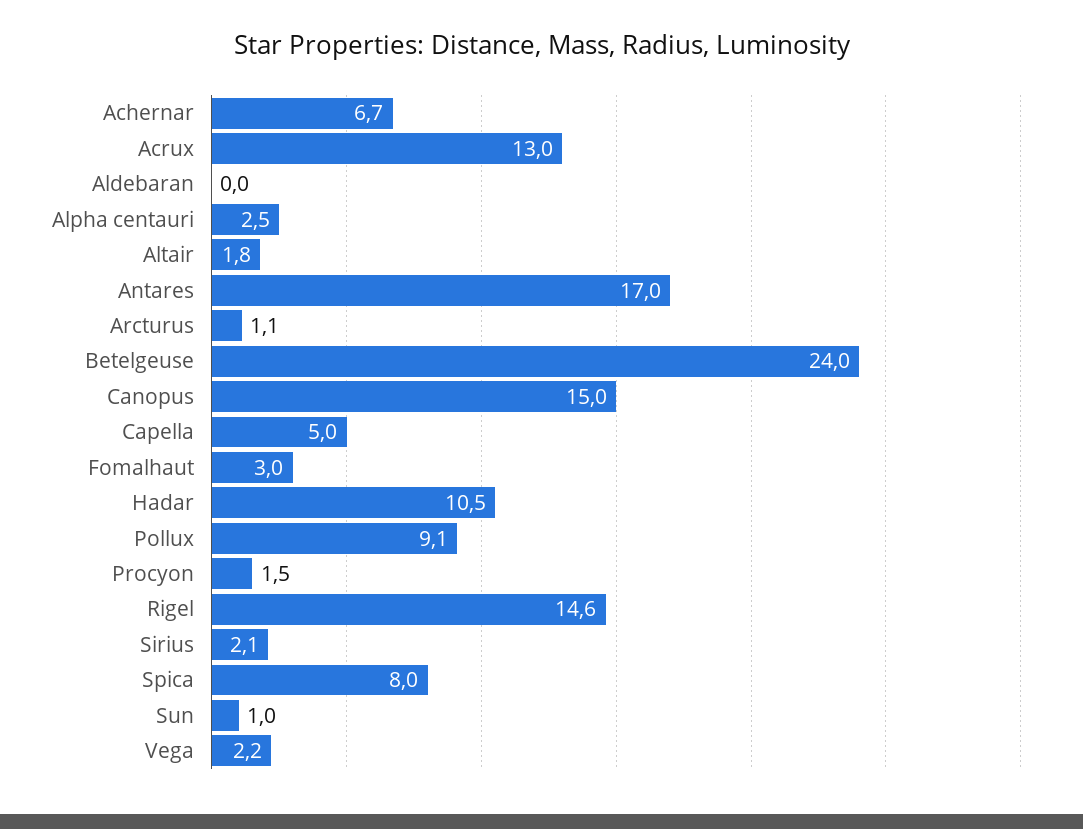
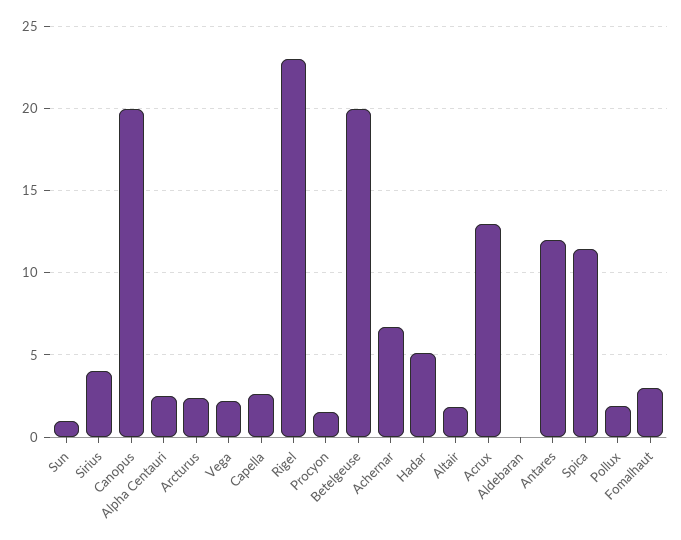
  {
    "Achernar": 6.7,
    "Acrux": 13,
    "Aldebaran": 0,
    "Alpha centauri": 2.5,
    "Altair": 1.8,
-   "Antares": 17,
+   "Antares": 12,
-   "Arcturus": 1.1,
+   "Arcturus": 2.5,
-   "Betelgeuse": 24,
+   "Betelgeuse": 20,
-   "Canopus": 15,
+   "Canopus": 20,
-   "Capella": 5,
+   "Capella": 2.5,
    "Fomalhaut": 3,
-   "Hadar": 10.5,
+   "Hadar": 5,
-   "Pollux": 9.1,
+   "Pollux": 2,
    "Procyon": 1.5,
-   "Rigel": 14.6,
+   "Rigel": 23,
-   "Sirius": 2.1,
+   "Sirius": 4,
-   "Spica": 8,
+   "Spica": 11.5,
    "Sun": 1,
    "Vega": 2.2
  }

